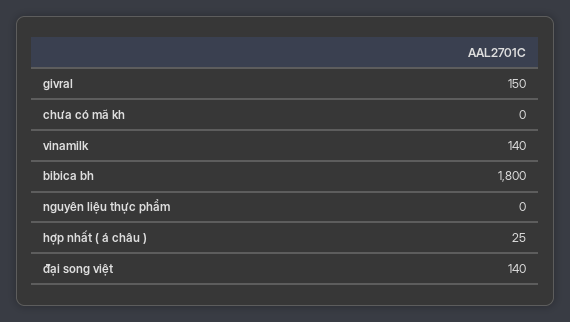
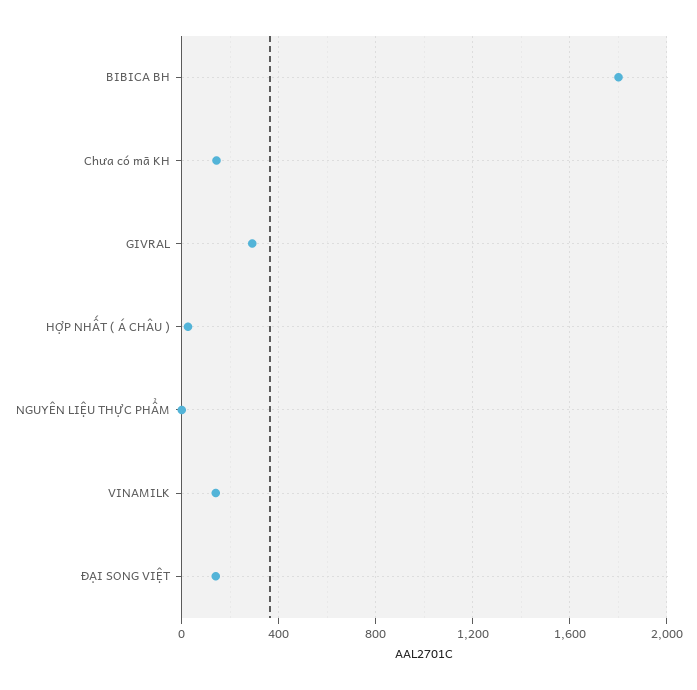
  {
-   "givral": 150,
+   "givral": 300,
-   "chưa có mã kh": 0,
+   "chưa có mã kh": 150,
    "vinamilk": 140,
    "bibica bh": 1800,
    "nguyên liệu thực phẩm": 0,
    "hợp nhất ( á châu )": 25,
    "đại song việt": 140
  }

